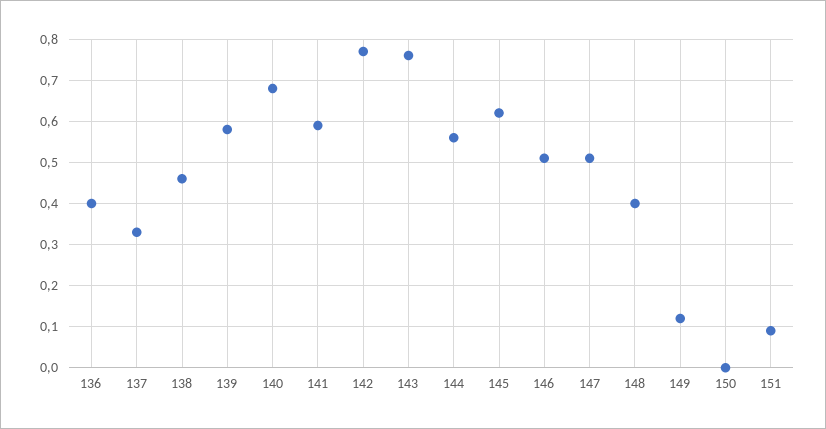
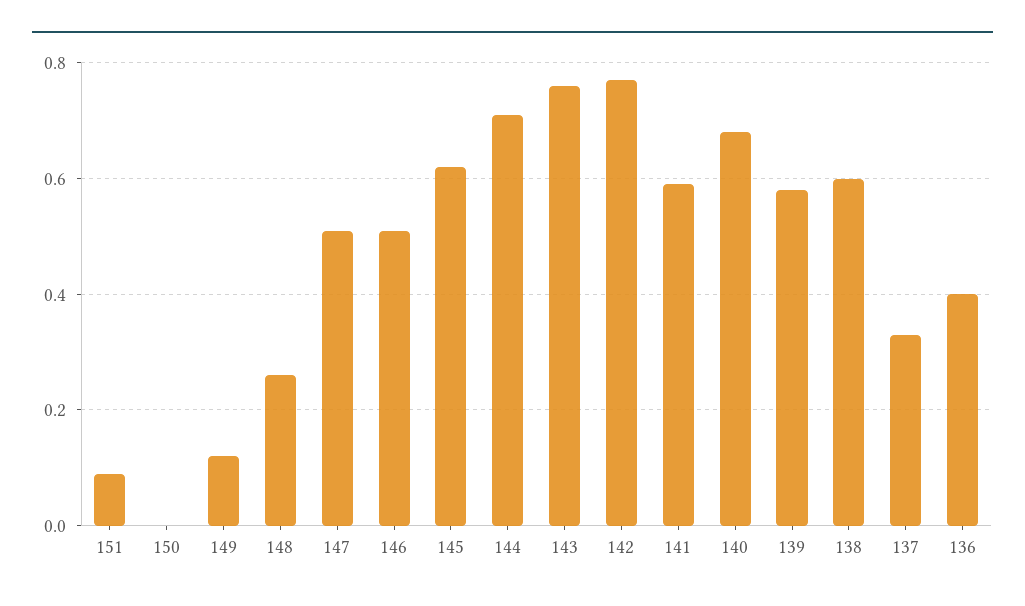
  {
    "136": 0.4,
    "137": 0.35,
-   "138": 0.45,
+   "138": 0.6,
    "139": 0.6,
    "140": 0.7,
    "141": 0.6,
    "142": 0.75,
    "143": 0.75,
-   "144": 0.55,
+   "144": 0.7,
    "145": 0.6,
    "146": 0.5,
    "147": 0.5,
-   "148": 0.4,
+   "148": 0.25,
    "149": 0.1,
    "150": 0,
    "151": 0.1
  }

